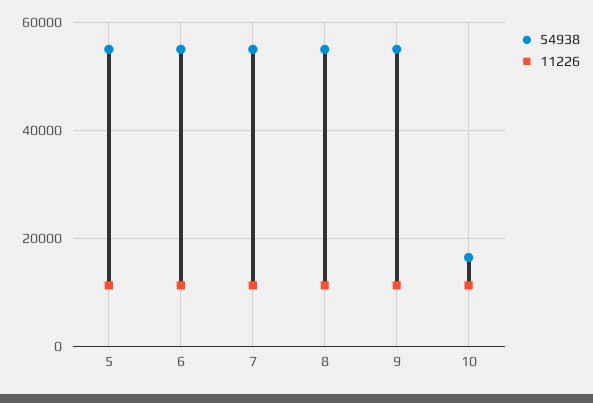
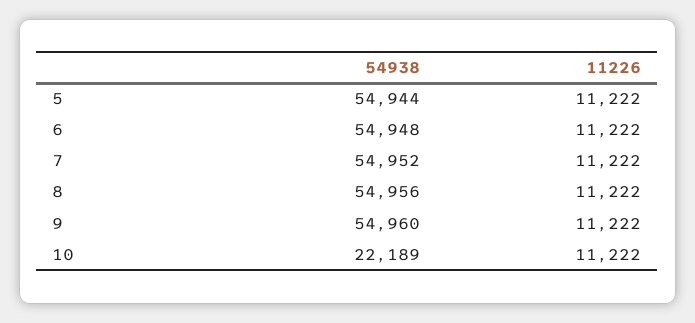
  {
    "54938": {
      "5": 54944,
      "6": 54948,
      "7": 54952,
      "8": 54956,
      "9": 54960,
-     "10": 16000
+     "10": 22189
    },
    "11226": {
      "5": 11222,
      "6": 11222,
      "7": 11222,
      "8": 11222,
      "9": 11222,
      "10": 11222
    }
  }

